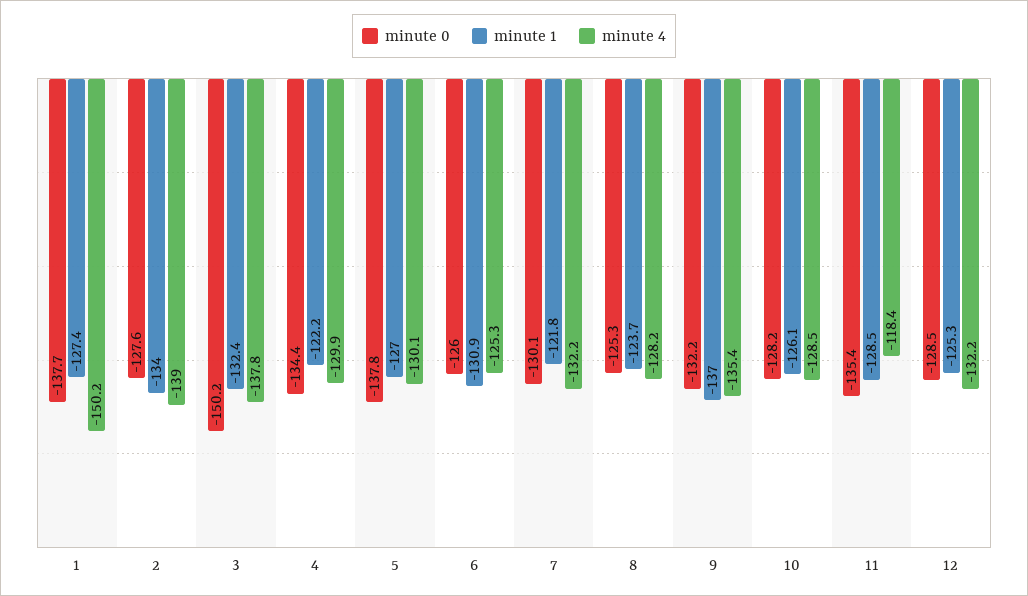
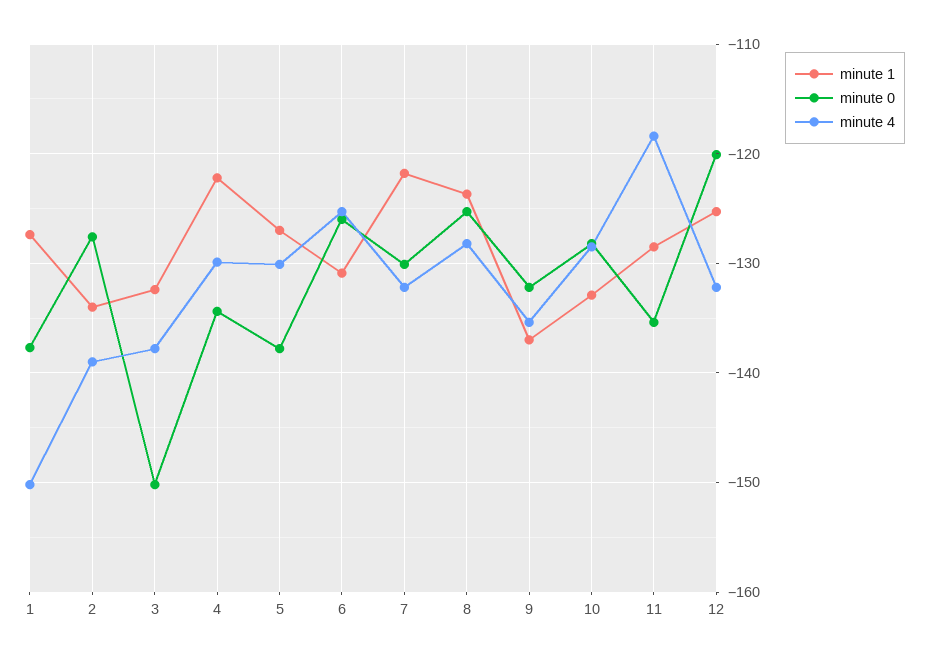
  {
    "minute 0": {
      "1": -137.7,
      "2": -127.6,
      "3": -150.2,
      "4": -134.4,
      "5": -137.8,
      "6": -126,
      "7": -130.1,
      "8": -125.3,
      "9": -132.2,
      "10": -128.2,
      "11": -135.4,
-     "12": -128.5
+     "12": -120
    },
    "minute 1": {
      "1": -127.4,
      "2": -134,
      "3": -132.4,
      "4": -122.2,
      "5": -127,
      "6": -130.9,
      "7": -121.8,
      "8": -123.7,
      "9": -137,
-     "10": -126.1,
+     "10": -133,
      "11": -128.5,
      "12": -125.3
    },
    "minute 4": {
      "1": -150.2,
      "2": -139,
      "3": -137.8,
      "4": -129.9,
      "5": -130.1,
      "6": -125.3,
      "7": -132.2,
      "8": -128.2,
      "9": -135.4,
      "10": -128.5,
      "11": -118.4,
      "12": -132.2
    }
  }

